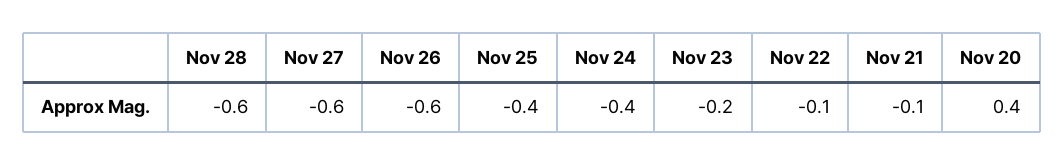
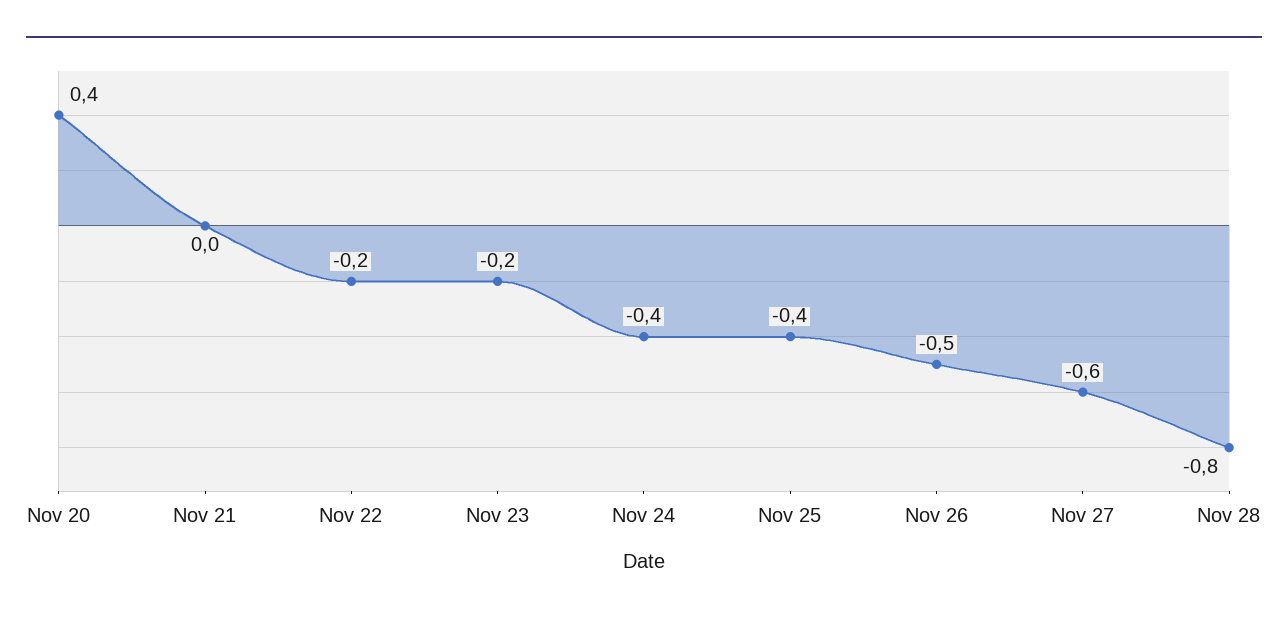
  {
-   "Nov 28": -0.6,
+   "Nov 28": -0.8,
    "Nov 27": -0.6,
-   "Nov 26": -0.6,
+   "Nov 26": -0.5,
    "Nov 25": -0.4,
    "Nov 24": -0.4,
    "Nov 23": -0.2,
-   "Nov 22": -0.1,
+   "Nov 22": -0.2,
-   "Nov 21": -0.1,
+   "Nov 21": 0,
    "Nov 20": 0.4
  }

